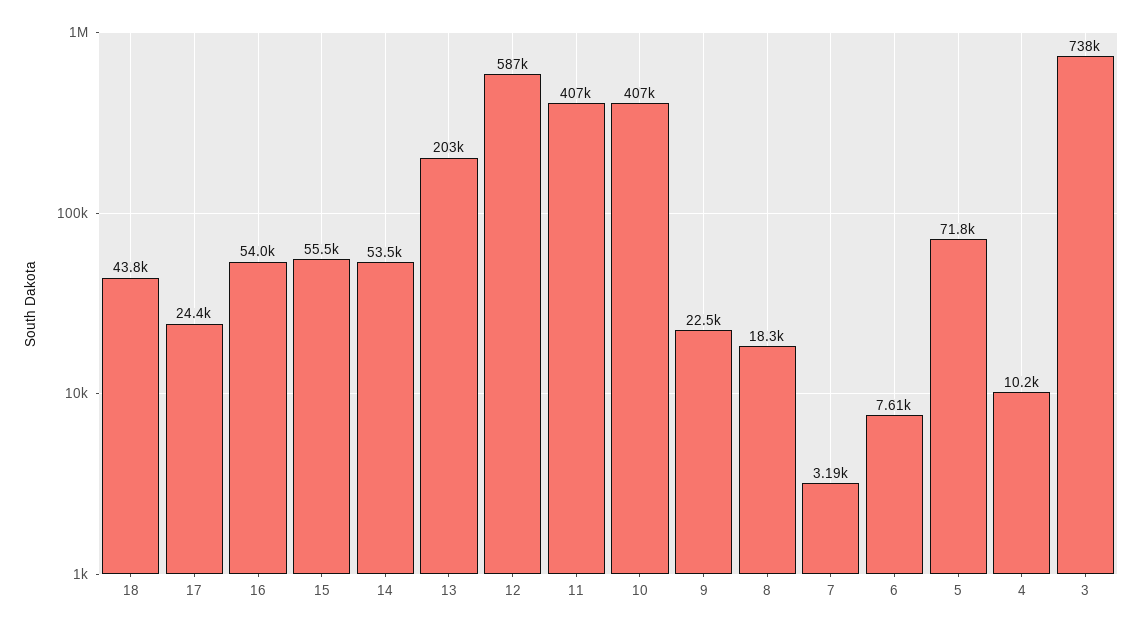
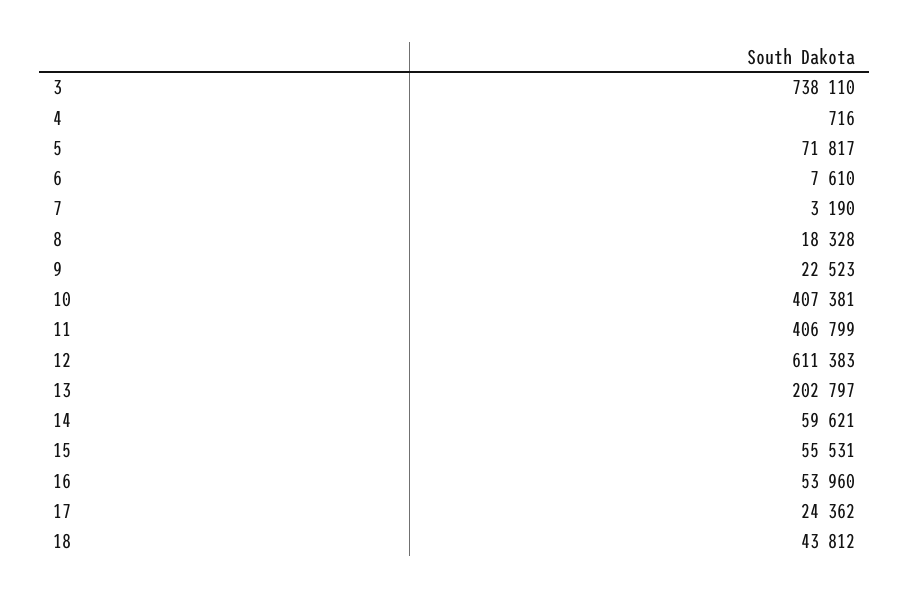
  {
    "18": 43812,
    "17": 24362,
    "16": 53960,
    "15": 55531,
-   "14": 53500,
+   "14": 59621,
    "13": 202797,
-   "12": 587000,
+   "12": 611383,
    "11": 406799,
    "10": 407381,
    "9": 22523,
    "8": 18328,
    "7": 3190,
    "6": 7610,
    "5": 71817,
-   "4": 10200,
+   "4": 716,
    "3": 738110
  }

